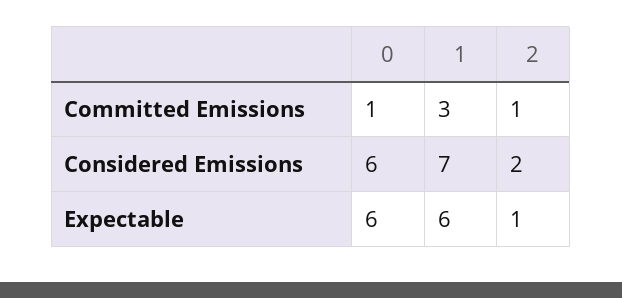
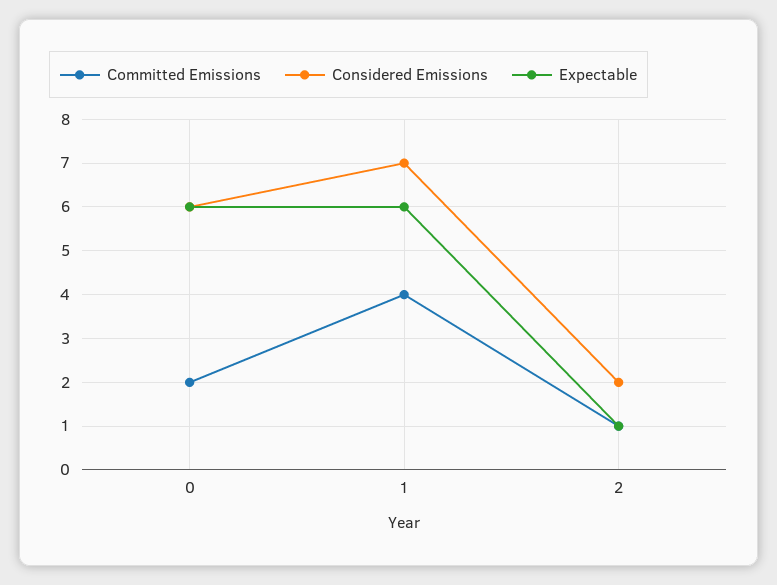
  {
    "Committed Emissions": {
-     "0": 1,
+     "0": 2,
-     "1": 3,
+     "1": 4,
      "2": 1
    },
    "Considered Emissions": {
      "0": 6,
      "1": 7,
      "2": 2
    },
    "Expectable": {
      "0": 6,
      "1": 6,
      "2": 1
    }
  }

